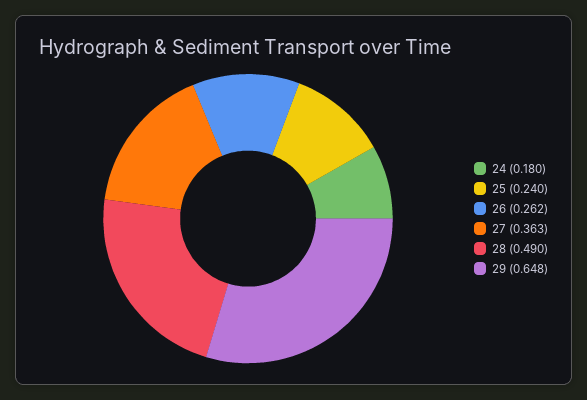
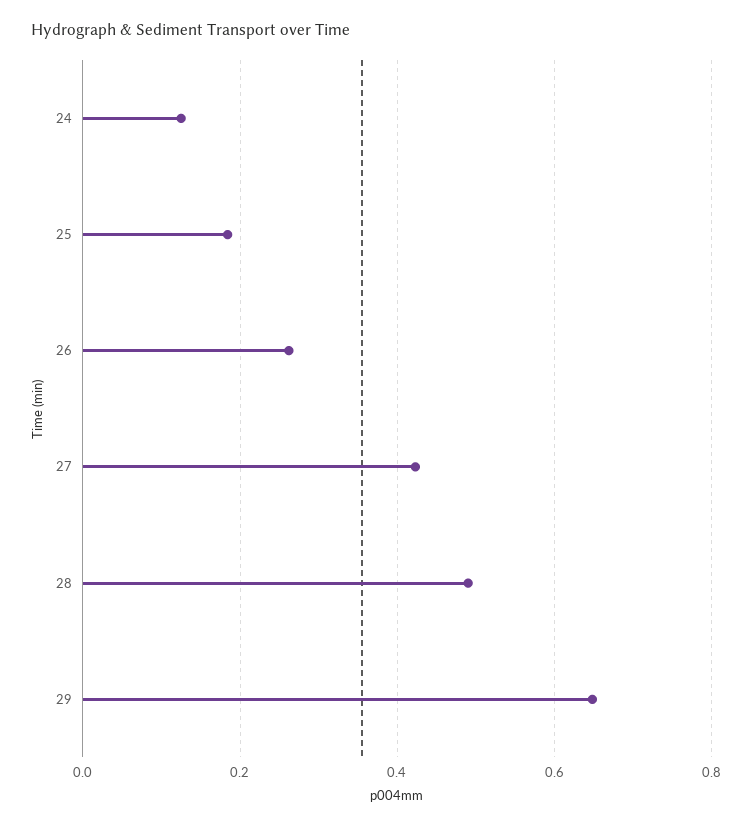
  {
-   "24": 0.18,
+   "24": 0.12,
-   "25": 0.24,
+   "25": 0.18,
    "26": 0.262,
-   "27": 0.363,
+   "27": 0.42,
    "28": 0.49,
    "29": 0.648
  }

